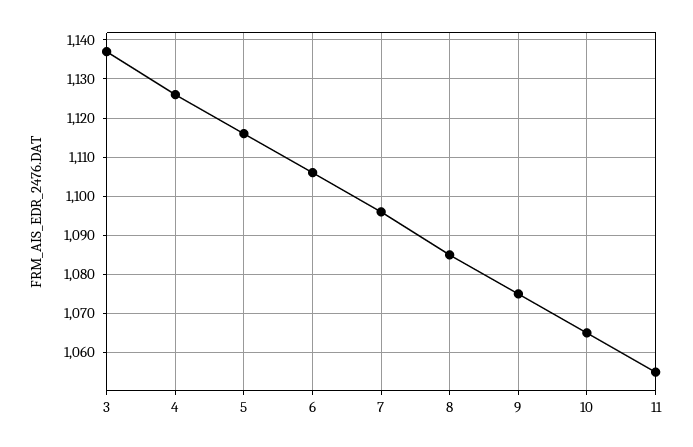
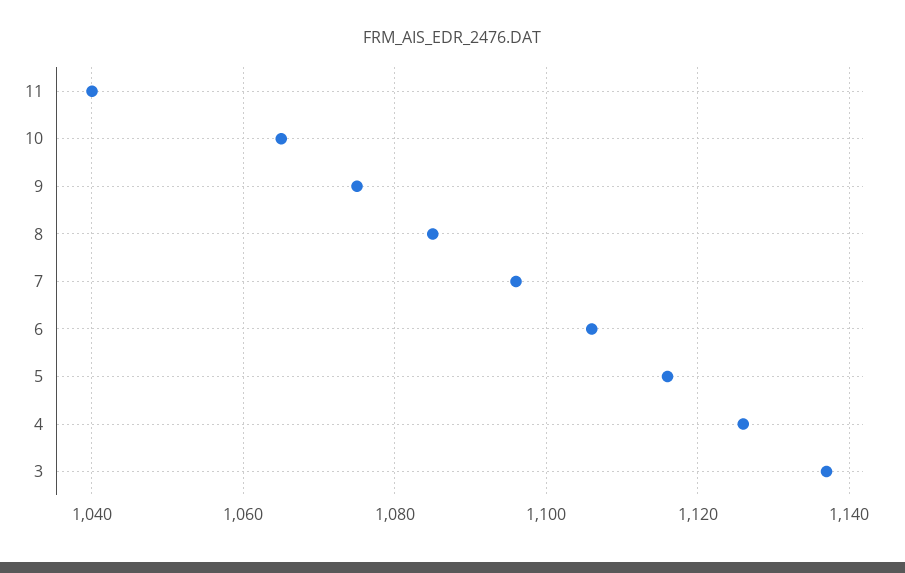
  {
    "3": 1135,
    "4": 1125,
    "5": 1115,
    "6": 1105,
    "7": 1095,
    "8": 1085,
    "9": 1075,
    "10": 1065,
-   "11": 1055
+   "11": 1040
  }

